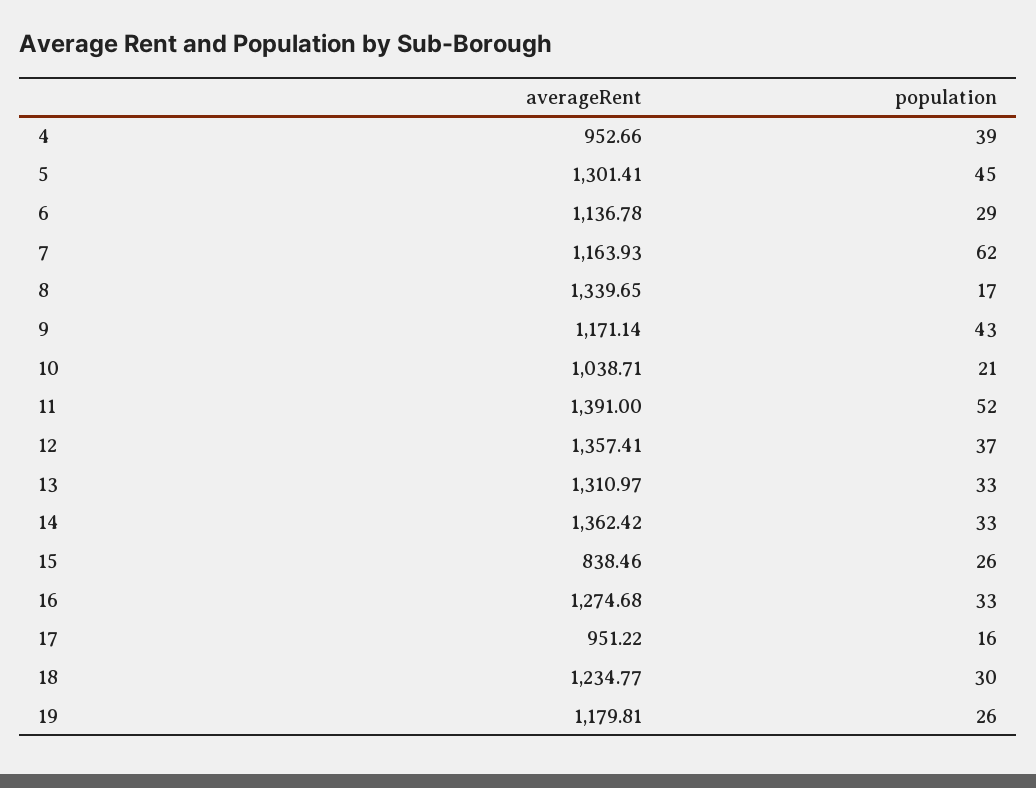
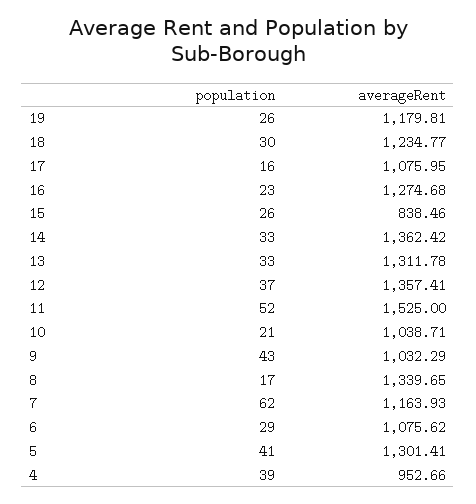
  {
    "averageRent": {
      "4": 952.66,
      "5": 1301.41,
-     "6": 1136.78,
+     "6": 1075.62,
      "7": 1163.93,
      "8": 1339.65,
-     "9": 1171.14,
+     "9": 1032.29,
      "10": 1038.71,
-     "11": 1391,
+     "11": 1525,
      "12": 1357.41,
-     "13": 1310.97,
+     "13": 1311.78,
      "14": 1362.42,
      "15": 838.46,
      "16": 1274.68,
-     "17": 951.22,
+     "17": 1075.95,
      "18": 1234.77,
      "19": 1179.81
    },
    "population": {
      "4": 39,
-     "5": 45,
+     "5": 41,
      "6": 29,
      "7": 62,
      "8": 17,
      "9": 43,
      "10": 21,
      "11": 52,
      "12": 37,
      "13": 33,
      "14": 33,
      "15": 26,
-     "16": 33,
+     "16": 23,
      "17": 16,
      "18": 30,
      "19": 26
    }
  }

